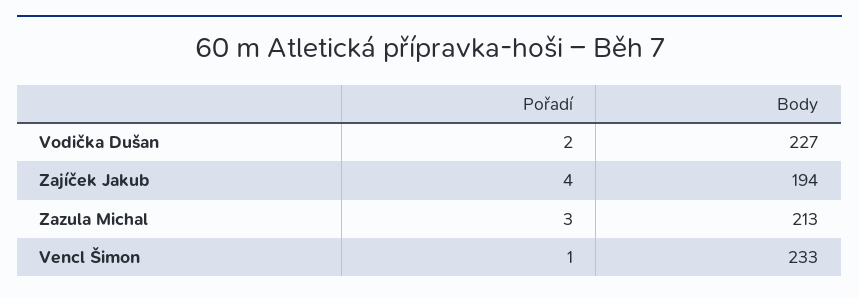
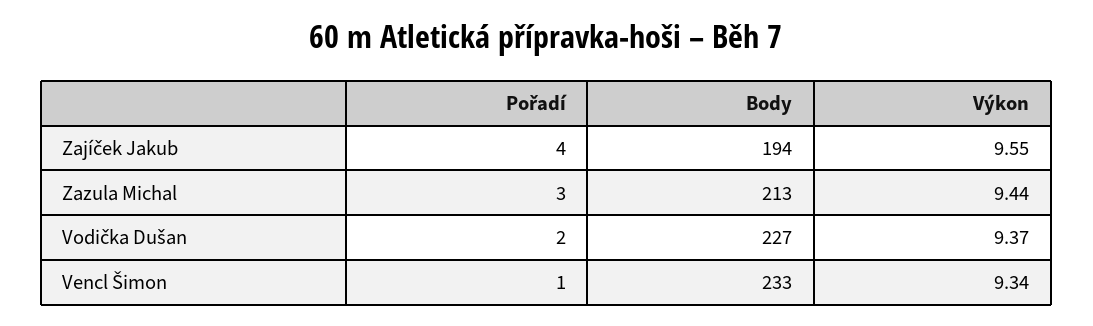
  {
    "Pořadí": {
      "Vodička Dušan": 2,
      "Zajíček Jakub": 4,
      "Zazula Michal": 3,
      "Vencl Šimon": 1
    },
    "Body": {
      "Vodička Dušan": 227,
      "Zajíček Jakub": 194,
      "Zazula Michal": 213,
      "Vencl Šimon": 233
-   }
+   },
+   "Výkon": {
+     "Zajíček Jakub": 9.55,
+     "Zazula Michal": 9.44,
+     "Vodička Dušan": 9.37,
+     "Vencl Šimon": 9.34
+   }
  }

